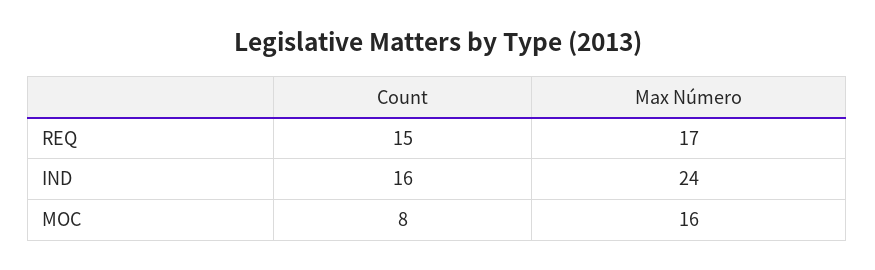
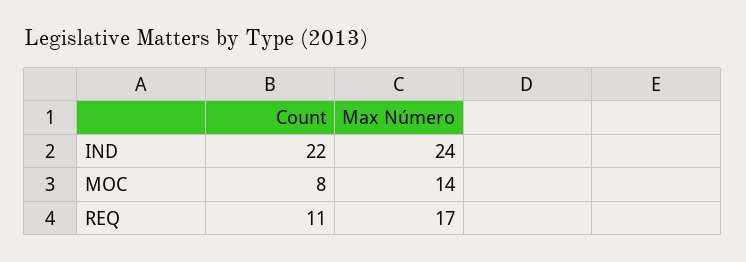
  {
    "Count": {
-     "REQ": 15,
+     "REQ": 11,
-     "IND": 16,
+     "IND": 22,
      "MOC": 8
    },
    "Max Número": {
      "REQ": 17,
      "IND": 24,
-     "MOC": 16
+     "MOC": 14
    }
  }

